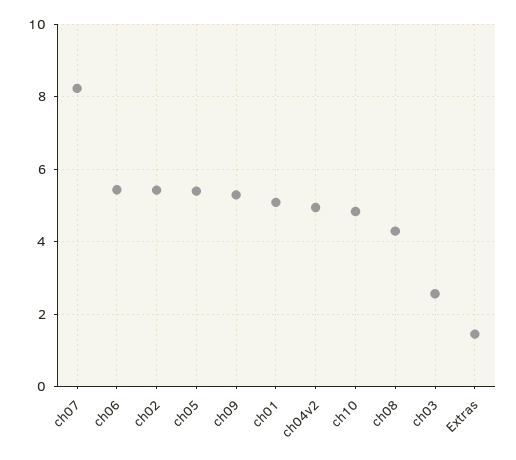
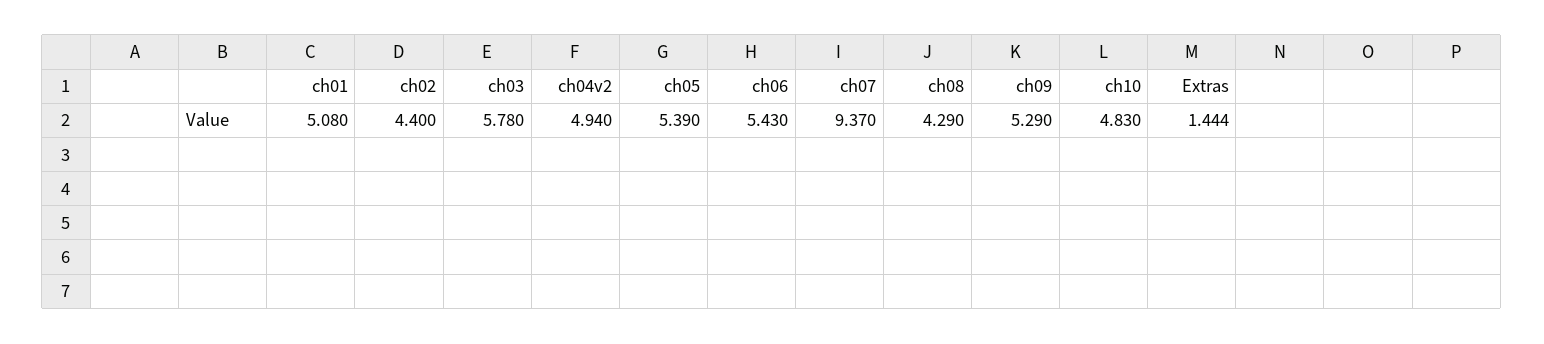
  {
-   "ch07": 8.2,
+   "ch07": 9.37,
    "ch06": 5.43,
-   "ch02": 5.4,
+   "ch02": 4.4,
    "ch05": 5.39,
    "ch09": 5.29,
    "ch01": 5.08,
    "ch04v2": 4.94,
    "ch10": 4.83,
    "ch08": 4.29,
-   "ch03": 2.6,
+   "ch03": 5.78,
    "Extras": 1.444
  }

